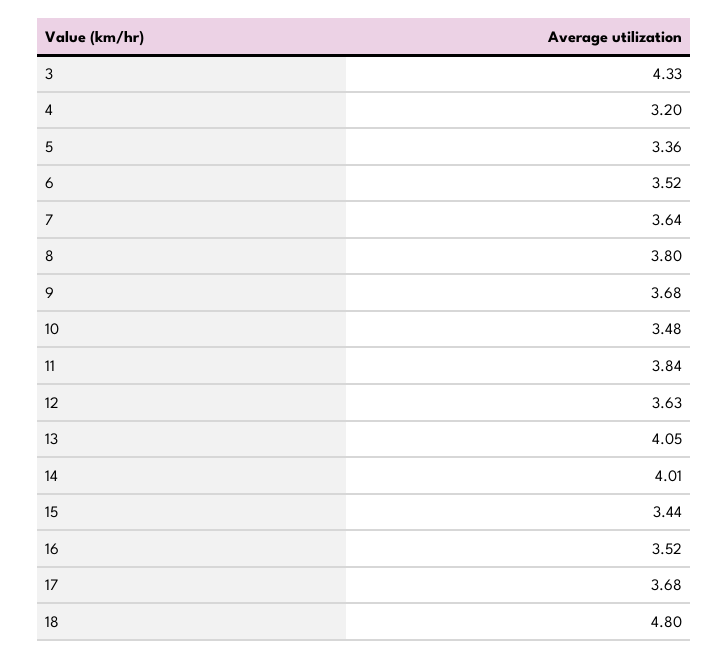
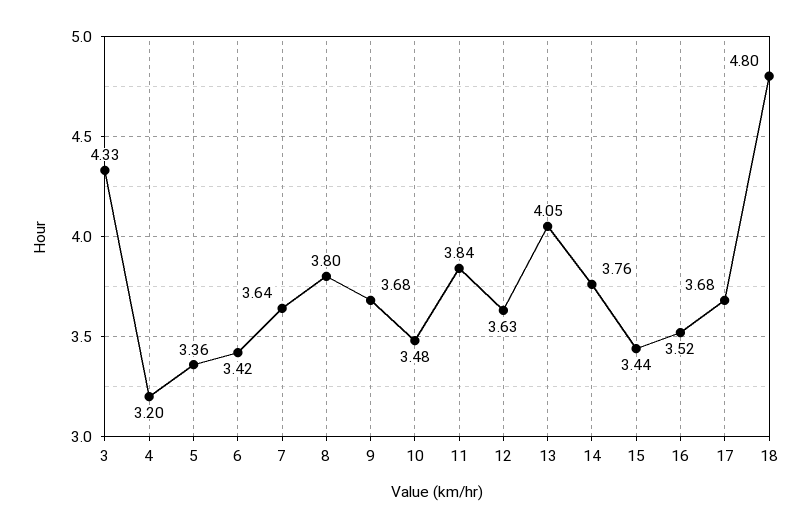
  {
    "3": 4.33,
    "4": 3.2,
    "5": 3.36,
-   "6": 3.52,
+   "6": 3.42,
    "7": 3.64,
    "8": 3.8,
    "9": 3.68,
    "10": 3.48,
    "11": 3.84,
    "12": 3.63,
    "13": 4.05,
-   "14": 4.01,
+   "14": 3.76,
    "15": 3.44,
    "16": 3.52,
    "17": 3.68,
    "18": 4.8
  }

